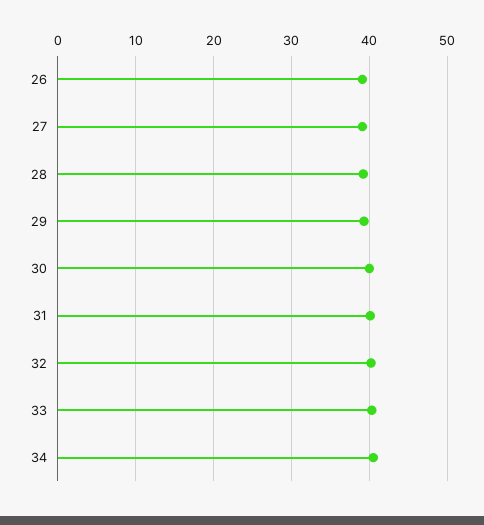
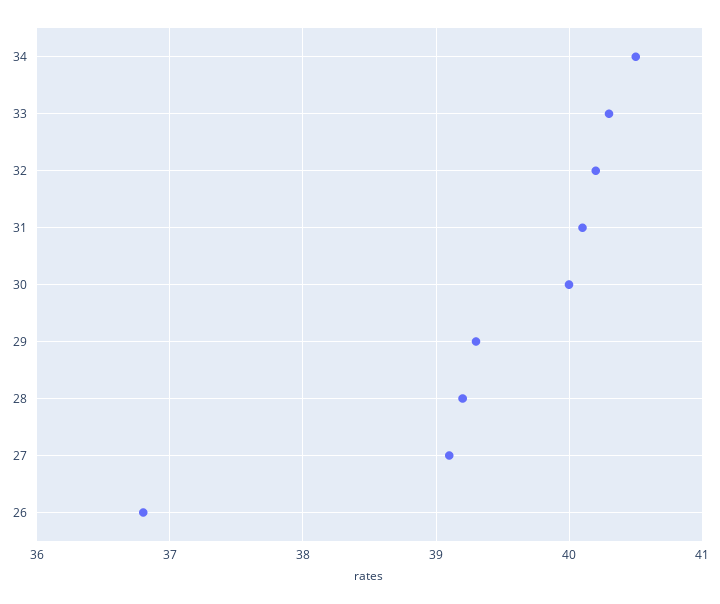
  {
-   "26": 39,
+   "26": 36.8,
    "27": 39.1,
    "28": 39.2,
    "29": 39.3,
    "30": 40,
    "31": 40.1,
    "32": 40.2,
    "33": 40.3,
    "34": 40.5
  }

